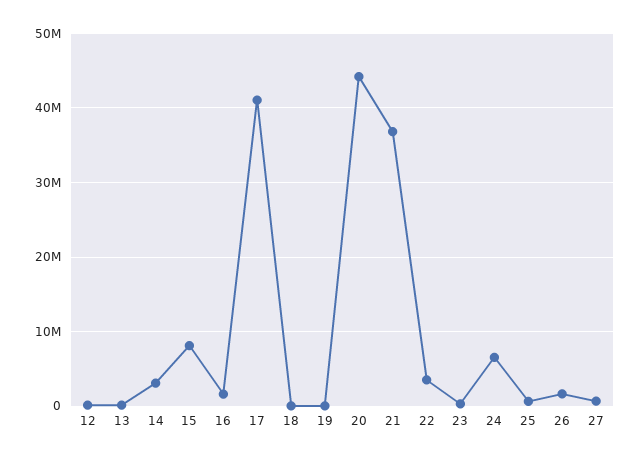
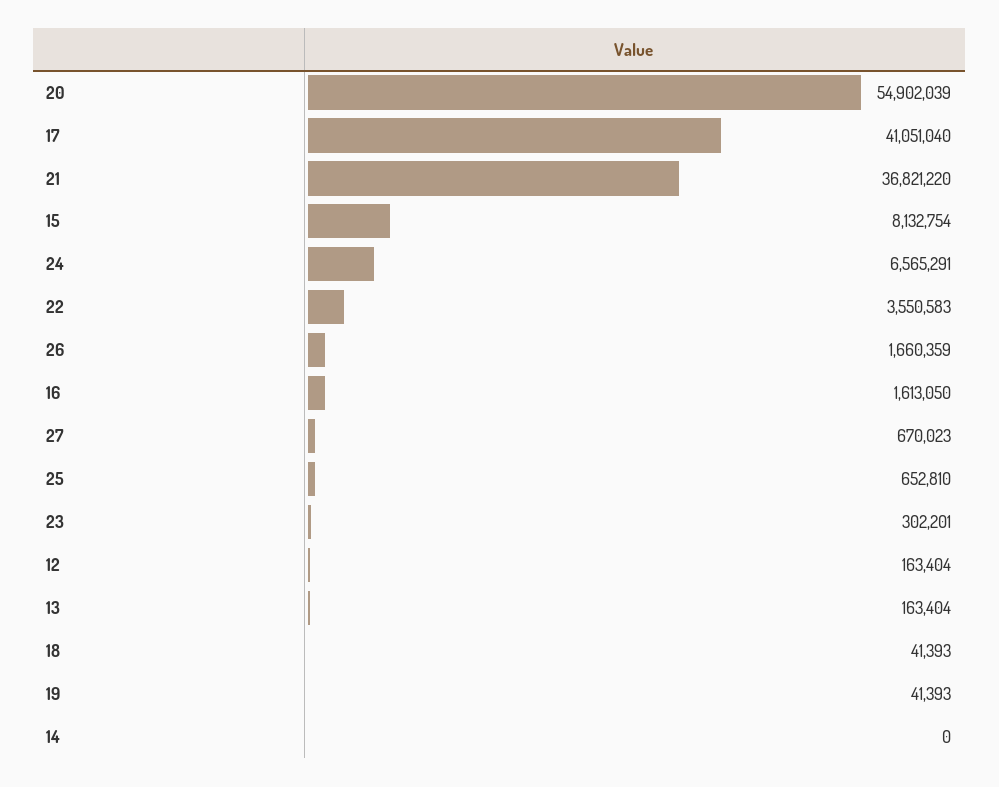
  {
    "12": 163404,
    "13": 163404,
-   "14": 3000000,
+   "14": 0,
    "15": 8132754,
    "16": 1613050,
    "17": 41051040,
    "18": 41393,
    "19": 41393,
-   "20": 44000000,
+   "20": 54902039,
    "21": 36821220,
    "22": 3550583,
    "23": 302201,
    "24": 6565291,
    "25": 652810,
    "26": 1660359,
    "27": 670023
  }

